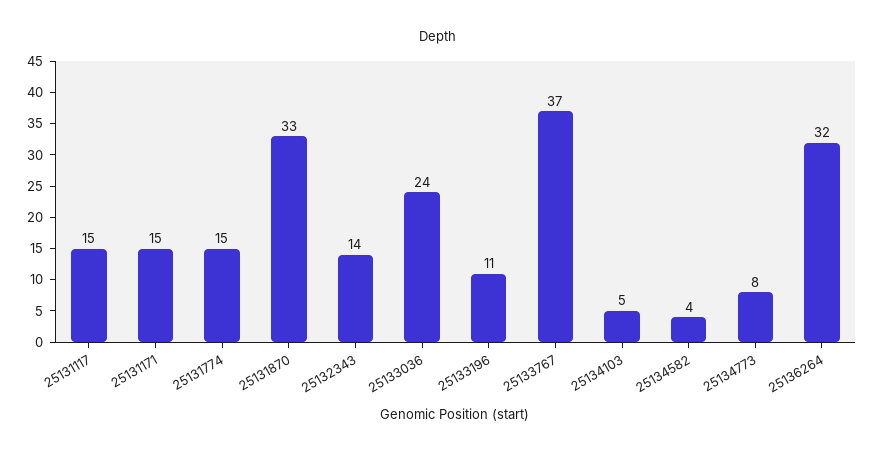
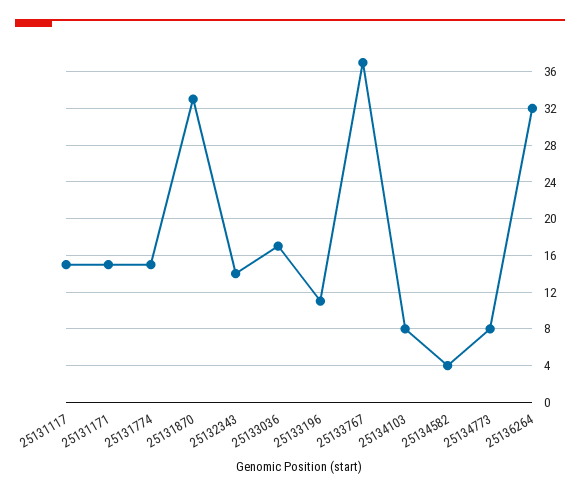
  {
    "25131117": 15,
    "25131171": 15,
    "25131774": 15,
    "25131870": 33,
    "25132343": 14,
-   "25133036": 24,
+   "25133036": 17,
    "25133196": 11,
    "25133767": 37,
-   "25134103": 5,
+   "25134103": 8,
    "25134582": 4,
    "25134773": 8,
    "25136264": 32
  }

